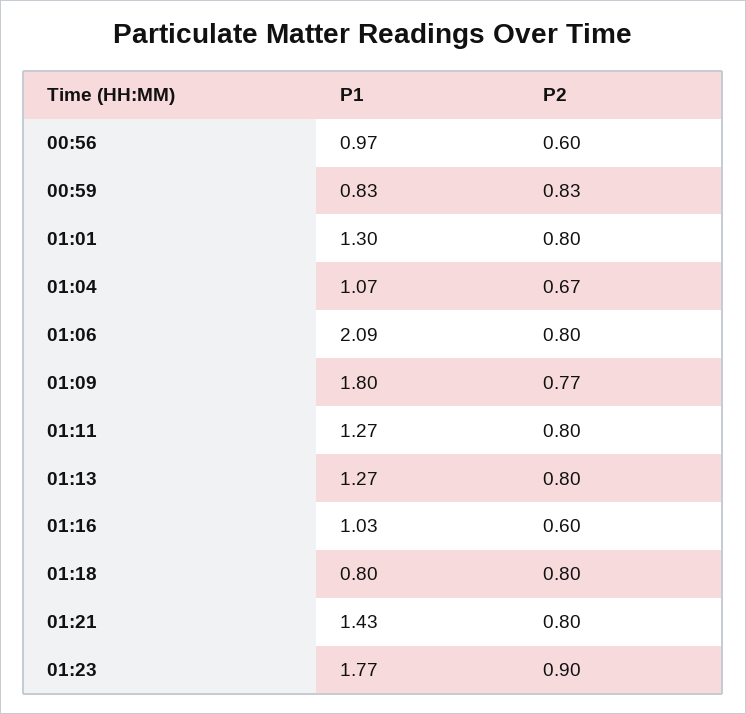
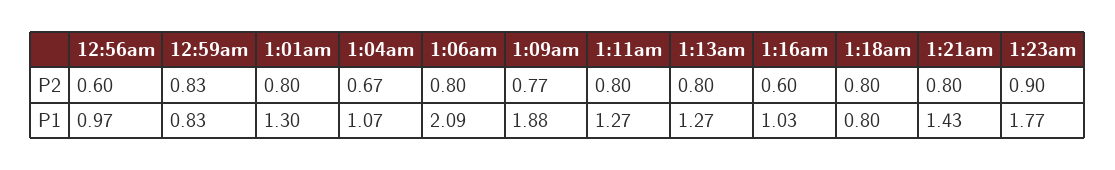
  {
    "P1": {
      "00:56": 0.97,
      "00:59": 0.83,
      "01:01": 1.3,
      "01:04": 1.07,
      "01:06": 2.09,
-     "01:09": 1.8,
+     "01:09": 1.88,
      "01:11": 1.27,
      "01:13": 1.27,
      "01:16": 1.03,
      "01:18": 0.8,
      "01:21": 1.43,
      "01:23": 1.77
    },
    "P2": {
      "00:56": 0.6,
      "00:59": 0.83,
      "01:01": 0.8,
      "01:04": 0.67,
      "01:06": 0.8,
      "01:09": 0.77,
      "01:11": 0.8,
      "01:13": 0.8,
      "01:16": 0.6,
      "01:18": 0.8,
      "01:21": 0.8,
      "01:23": 0.9
    }
  }

